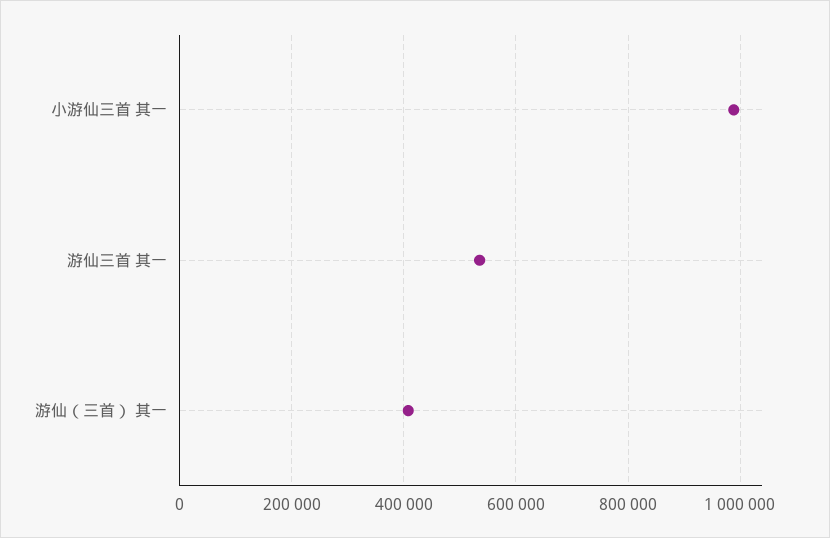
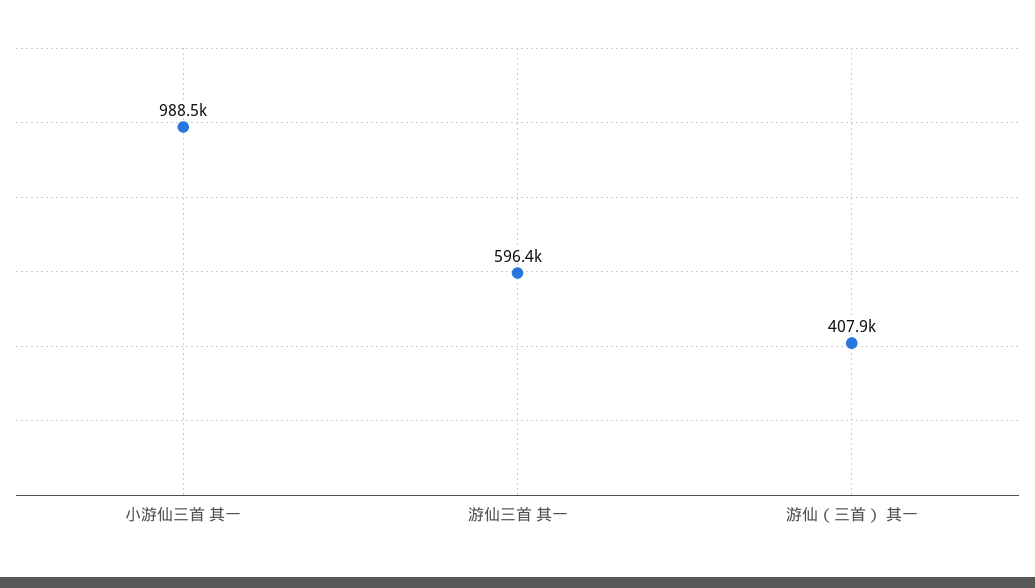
  {
    "小游仙三首 其一": 988500,
-   "游仙三首 其一": 540000,
+   "游仙三首 其一": 596400,
    "游仙（三首） 其一": 407900
  }

